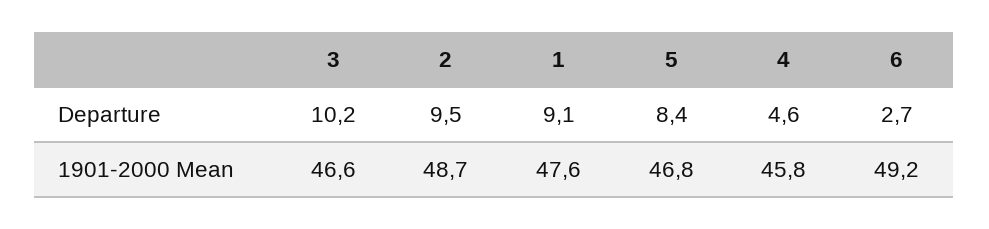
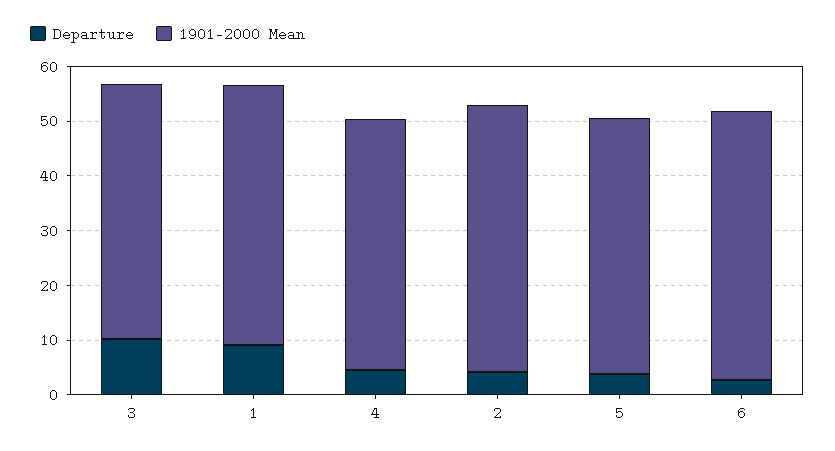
  {
    "Departure": {
      "3": 10.2,
-     "2": 9.5,
+     "2": 4,
      "1": 9.1,
-     "5": 8.4,
+     "5": 4,
      "4": 4.6,
      "6": 2.7
    },
    "1901-2000 Mean": {
      "3": 46.6,
      "2": 48.7,
      "1": 47.6,
      "5": 46.8,
      "4": 45.8,
      "6": 49.2
    }
  }

